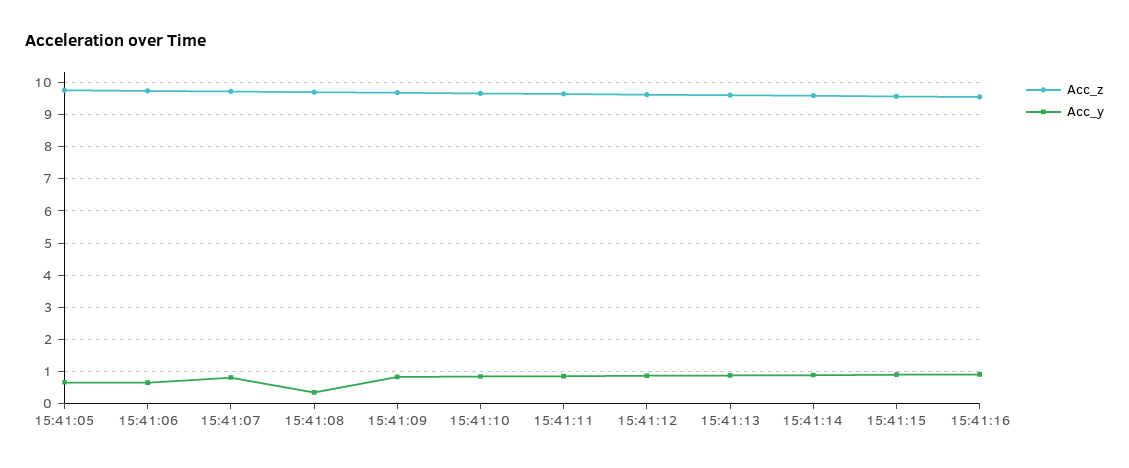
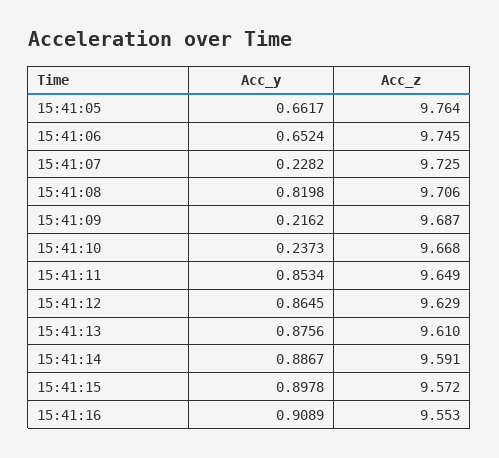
  {
    "Acc_z": {
      "15:41:05": 9.764,
      "15:41:06": 9.745,
      "15:41:07": 9.725,
      "15:41:08": 9.706,
      "15:41:09": 9.687,
      "15:41:10": 9.668,
      "15:41:11": 9.649,
      "15:41:12": 9.629,
      "15:41:13": 9.61,
      "15:41:14": 9.591,
      "15:41:15": 9.572,
      "15:41:16": 9.553
    },
    "Acc_y": {
      "15:41:05": 0.6617,
      "15:41:06": 0.6524,
-     "15:41:07": 0.8,
+     "15:41:07": 0.2282,
-     "15:41:08": 0.4,
+     "15:41:08": 0.8198,
-     "15:41:09": 0.8,
+     "15:41:09": 0.2162,
-     "15:41:10": 0.8,
+     "15:41:10": 0.2373,
      "15:41:11": 0.8534,
      "15:41:12": 0.8645,
      "15:41:13": 0.8756,
      "15:41:14": 0.8867,
      "15:41:15": 0.8978,
      "15:41:16": 0.9089
    }
  }

